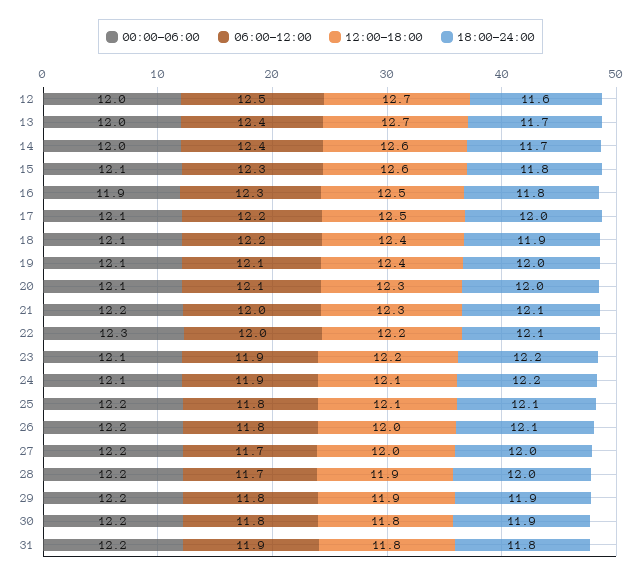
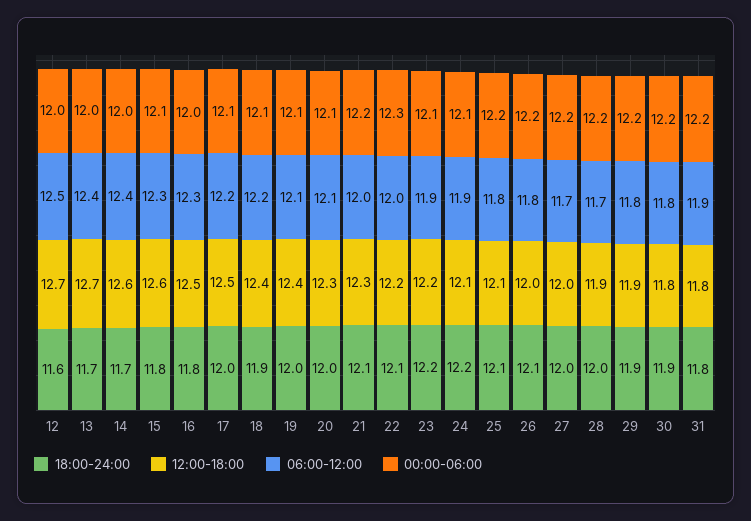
  {
    "00:00-06:00": {
      "12": 12,
      "13": 12,
      "14": 12,
      "15": 12.1,
-     "16": 11.9,
+     "16": 12,
      "17": 12.1,
      "18": 12.1,
      "19": 12.1,
      "20": 12.1,
      "21": 12.2,
      "22": 12.3,
      "23": 12.1,
      "24": 12.1,
      "25": 12.2,
      "26": 12.2,
      "27": 12.2,
      "28": 12.2,
      "29": 12.2,
      "30": 12.2,
      "31": 12.2
    },
    "06:00-12:00": {
      "12": 12.5,
      "13": 12.4,
      "14": 12.4,
      "15": 12.3,
      "16": 12.3,
      "17": 12.2,
      "18": 12.2,
      "19": 12.1,
      "20": 12.1,
      "21": 12,
      "22": 12,
      "23": 11.9,
      "24": 11.9,
      "25": 11.8,
      "26": 11.8,
      "27": 11.7,
      "28": 11.7,
      "29": 11.8,
      "30": 11.8,
      "31": 11.9
    },
    "12:00-18:00": {
      "12": 12.7,
      "13": 12.7,
      "14": 12.6,
      "15": 12.6,
      "16": 12.5,
      "17": 12.5,
      "18": 12.4,
      "19": 12.4,
      "20": 12.3,
      "21": 12.3,
      "22": 12.2,
      "23": 12.2,
      "24": 12.1,
      "25": 12.1,
      "26": 12,
      "27": 12,
      "28": 11.9,
      "29": 11.9,
      "30": 11.8,
      "31": 11.8
    },
    "18:00-24:00": {
      "12": 11.6,
      "13": 11.7,
      "14": 11.7,
      "15": 11.8,
      "16": 11.8,
      "17": 12,
      "18": 11.9,
      "19": 12,
      "20": 12,
      "21": 12.1,
      "22": 12.1,
      "23": 12.2,
      "24": 12.2,
      "25": 12.1,
      "26": 12.1,
      "27": 12,
      "28": 12,
      "29": 11.9,
      "30": 11.9,
      "31": 11.8
    }
  }

